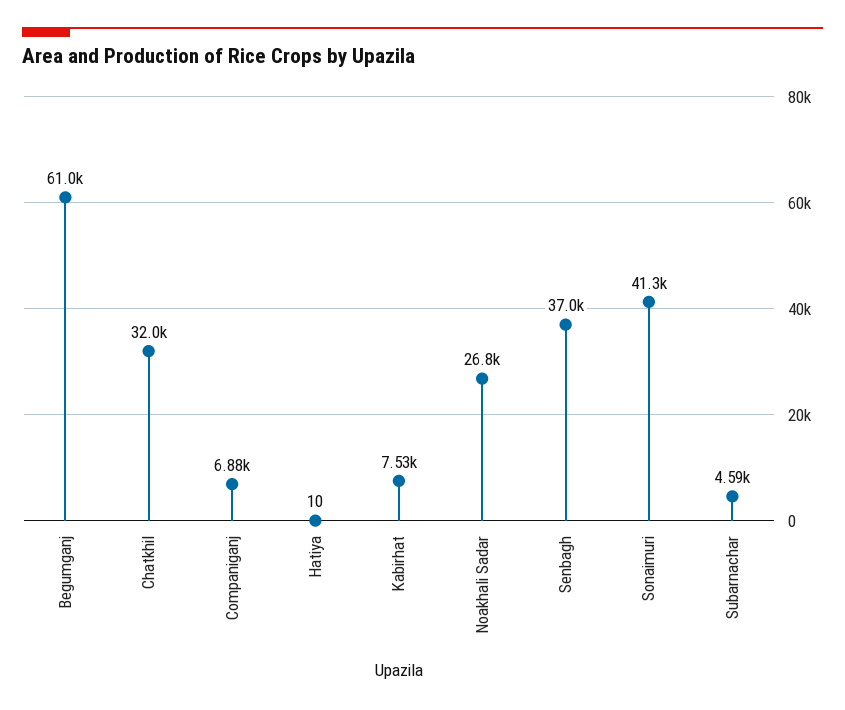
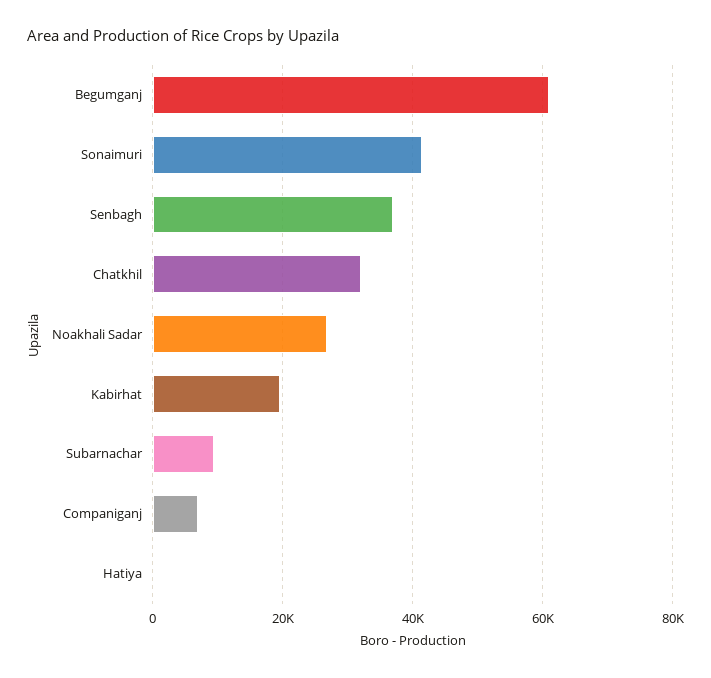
  {
    "Begumganj": 61000,
    "Chatkhil": 32000,
    "Companiganj": 6880,
    "Hatiya": 10,
-   "Kabirhat": 7530,
+   "Kabirhat": 20000,
    "Noakhali Sadar": 26800,
    "Senbagh": 37000,
    "Sonaimuri": 41300,
-   "Subarnachar": 4590
+   "Subarnachar": 10000
  }

